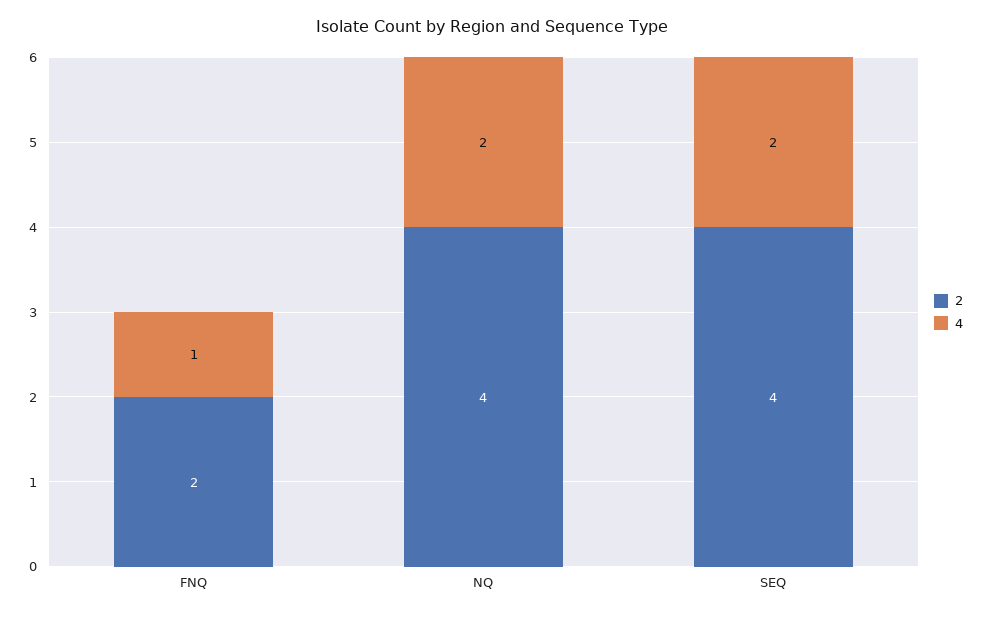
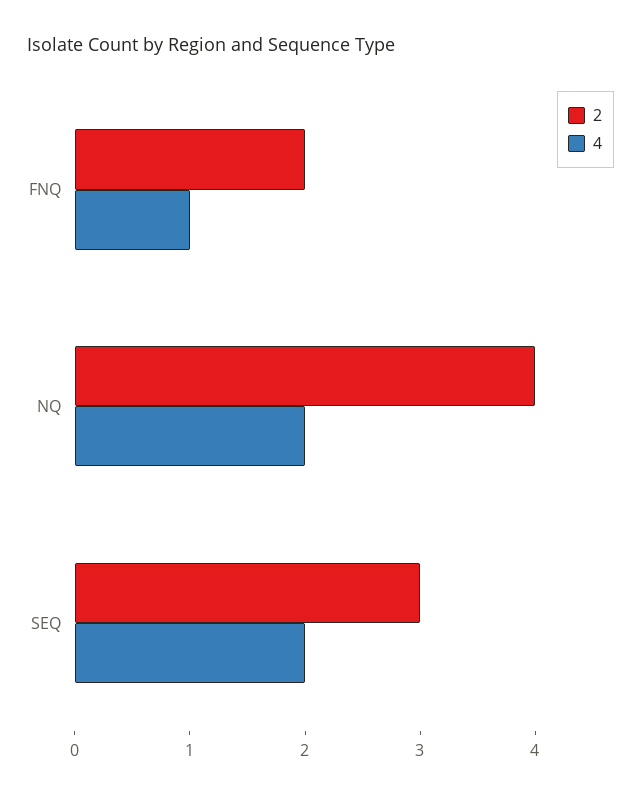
  {
    "2": {
      "FNQ": 2,
      "NQ": 4,
-     "SEQ": 4
+     "SEQ": 3
    },
    "4": {
      "FNQ": 1,
      "NQ": 2,
      "SEQ": 2
    }
  }

